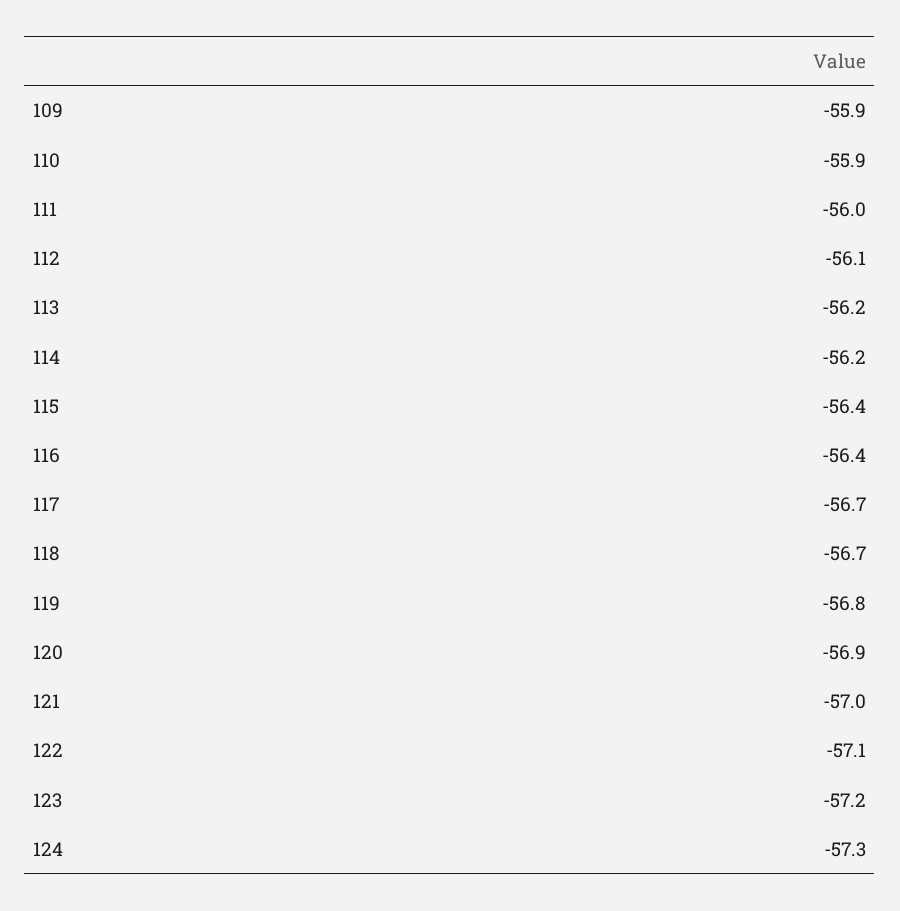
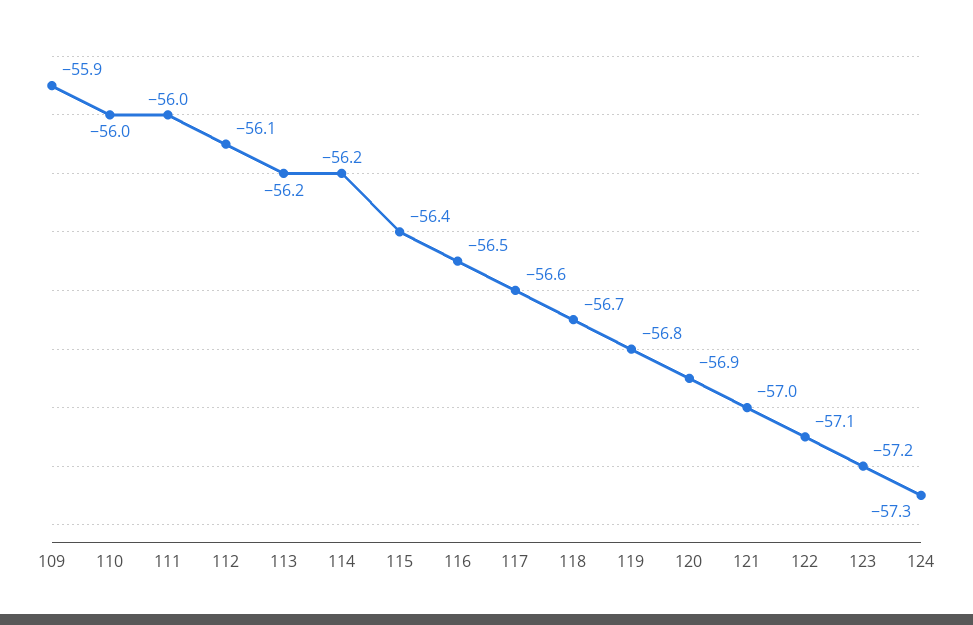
  {
    "109": -55.9,
-   "110": -55.9,
+   "110": -56,
    "111": -56,
    "112": -56.1,
    "113": -56.2,
    "114": -56.2,
    "115": -56.4,
-   "116": -56.4,
+   "116": -56.5,
-   "117": -56.7,
+   "117": -56.6,
    "118": -56.7,
    "119": -56.8,
    "120": -56.9,
    "121": -57,
    "122": -57.1,
    "123": -57.2,
    "124": -57.3
  }

